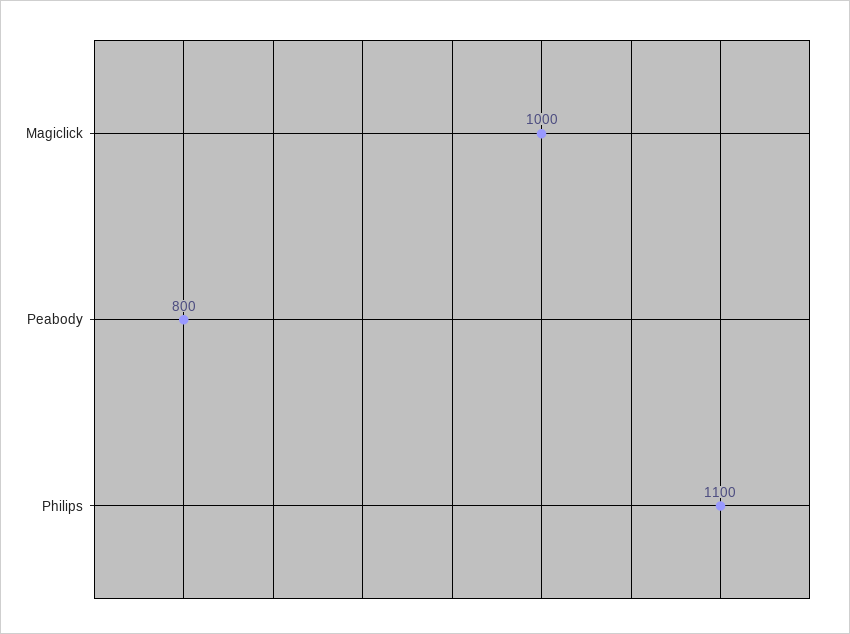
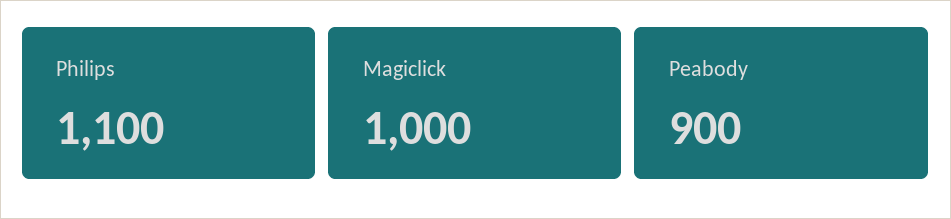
  {
    "Magiclick": 1000,
-   "Peabody": 800,
+   "Peabody": 900,
    "Philips": 1100
  }

